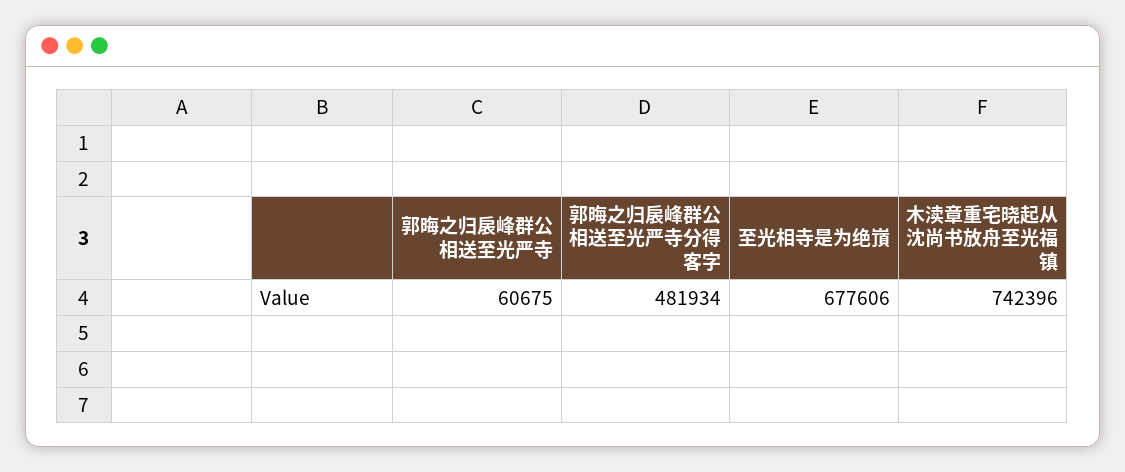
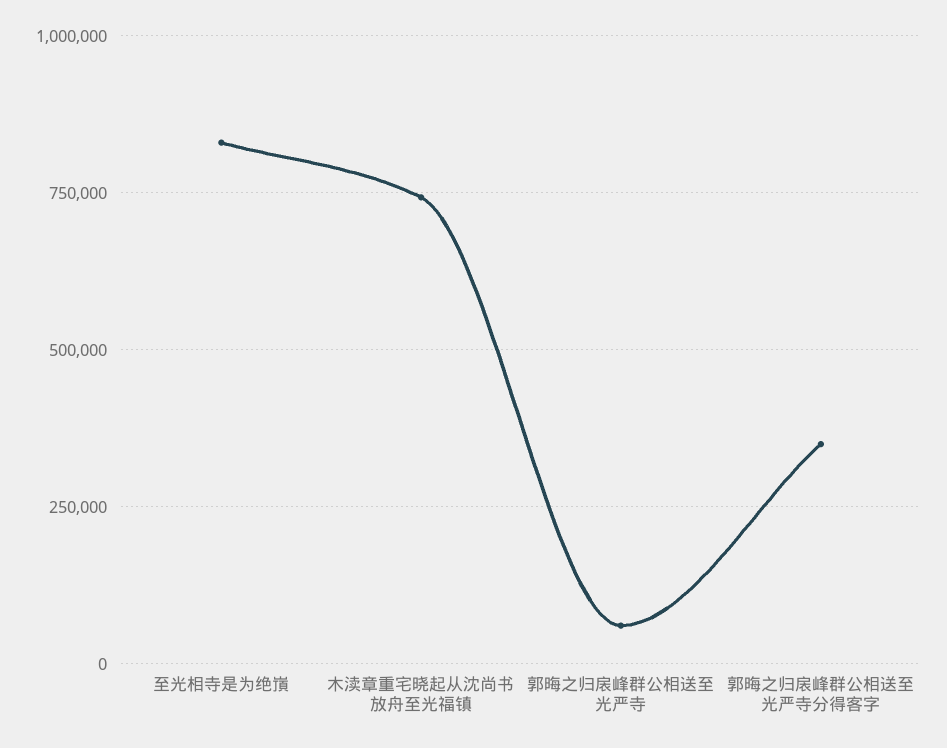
  {
    "郭晦之归扆峰群公相送至光严寺": 60675,
-   "郭晦之归扆峰群公相送至光严寺分得客字": 481934,
+   "郭晦之归扆峰群公相送至光严寺分得客字": 350000,
-   "至光相寺是为绝嵿": 677606,
+   "至光相寺是为绝嵿": 825000,
    "木渎章重宅晓起从沈尚书放舟至光福镇": 742396
  }

